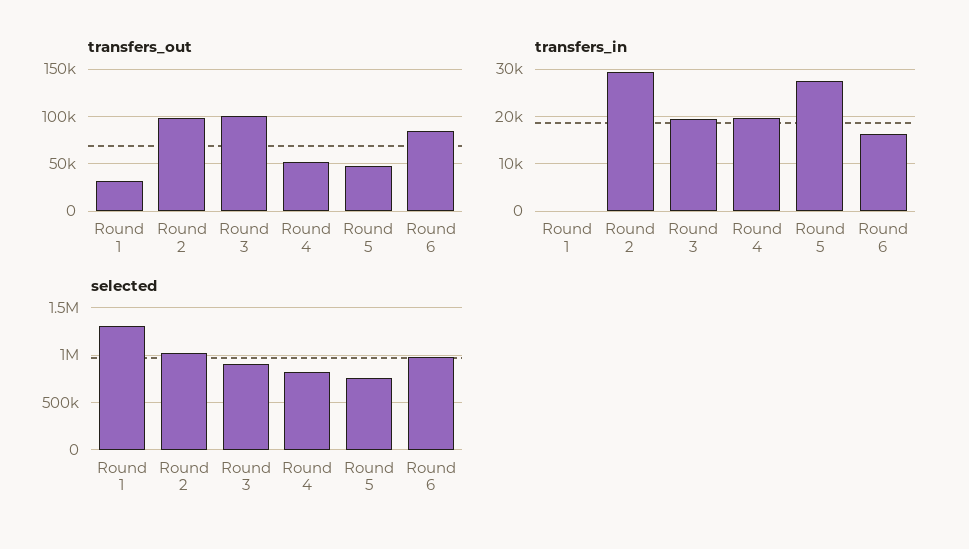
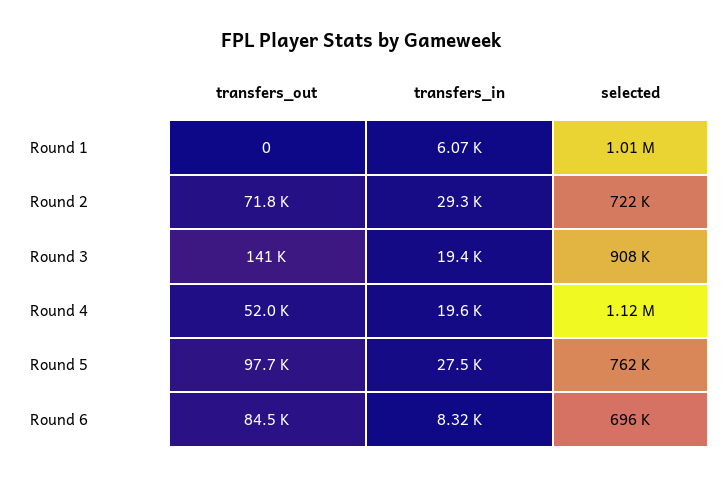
  {
    "transfers_out": {
-     "Round 1": 30000,
+     "Round 1": 0,
-     "Round 2": 100000,
+     "Round 2": 71800,
-     "Round 3": 100000,
+     "Round 3": 141000,
      "Round 4": 52000,
-     "Round 5": 50000,
+     "Round 5": 97700,
      "Round 6": 84500
    },
    "transfers_in": {
-     "Round 1": 0,
+     "Round 1": 6070,
      "Round 2": 29300,
      "Round 3": 19400,
      "Round 4": 19600,
      "Round 5": 27500,
-     "Round 6": 16000
+     "Round 6": 8320
    },
    "selected": {
-     "Round 1": 1300000,
+     "Round 1": 1010000,
-     "Round 2": 1000000,
+     "Round 2": 722000,
      "Round 3": 908000,
-     "Round 4": 800000,
+     "Round 4": 1120000,
      "Round 5": 762000,
-     "Round 6": 1000000
+     "Round 6": 696000
    }
  }

